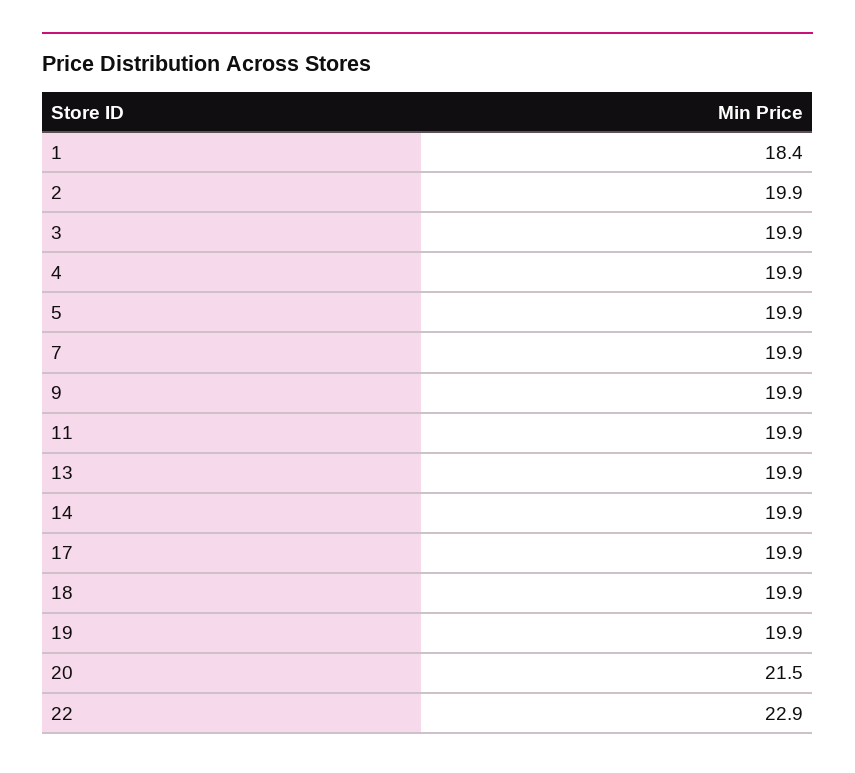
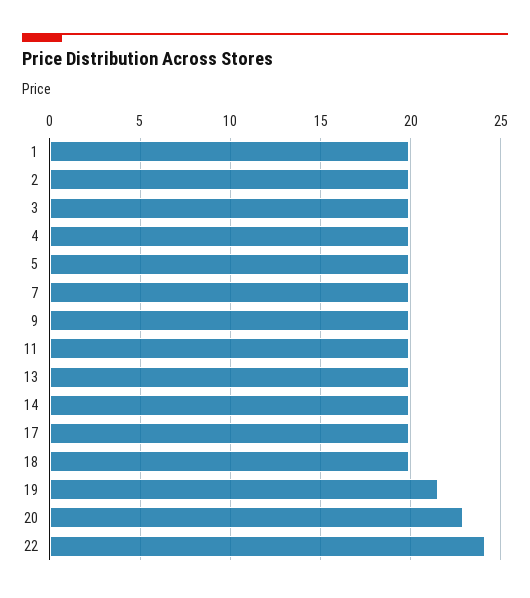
  {
-   "1": 18.4,
+   "1": 20,
    "2": 19.9,
    "3": 19.9,
    "4": 19.9,
    "5": 19.9,
    "7": 19.9,
    "9": 19.9,
    "11": 19.9,
    "13": 19.9,
    "14": 19.9,
    "17": 19.9,
    "18": 19.9,
-   "19": 19.9,
+   "19": 21.5,
-   "20": 21.5,
+   "20": 23,
-   "22": 22.9
+   "22": 24
  }

